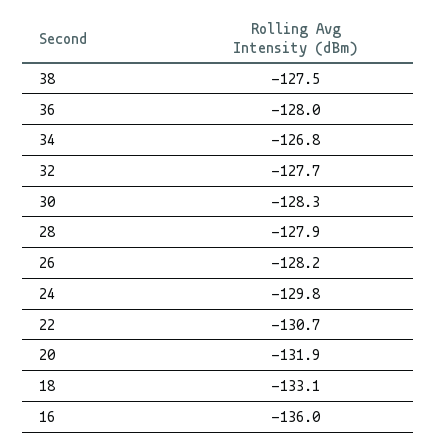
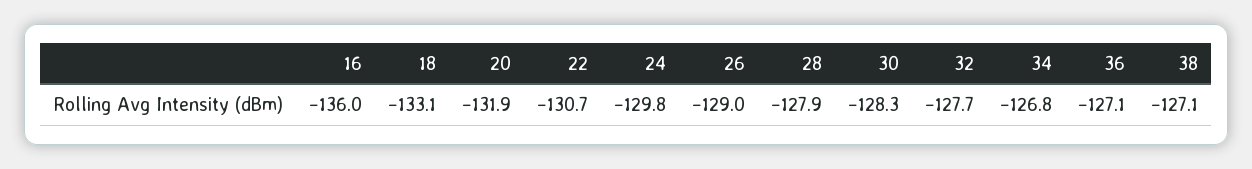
  {
-   "38": -127.5,
+   "38": -127.1,
-   "36": -128,
+   "36": -127.1,
    "34": -126.8,
    "32": -127.7,
    "30": -128.3,
    "28": -127.9,
-   "26": -128.2,
+   "26": -129,
    "24": -129.8,
    "22": -130.7,
    "20": -131.9,
    "18": -133.1,
    "16": -136
  }

